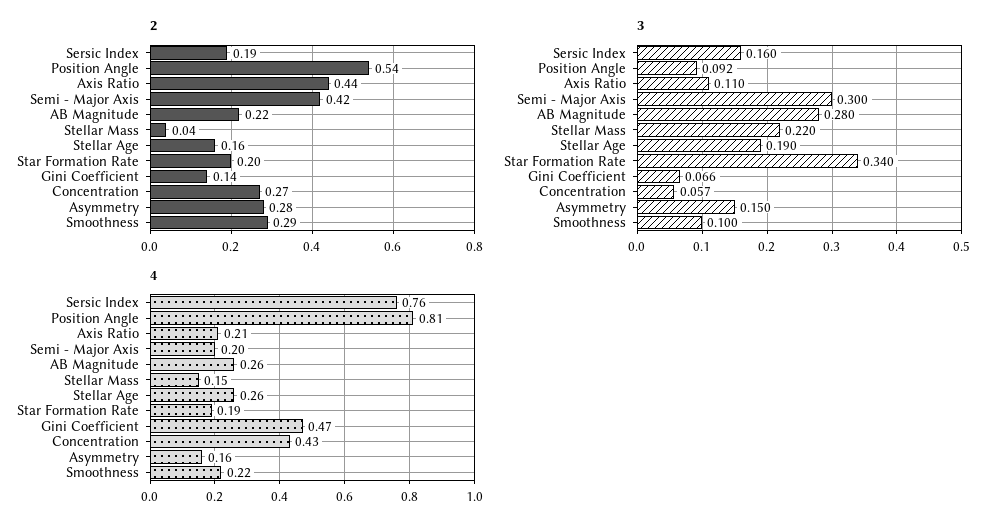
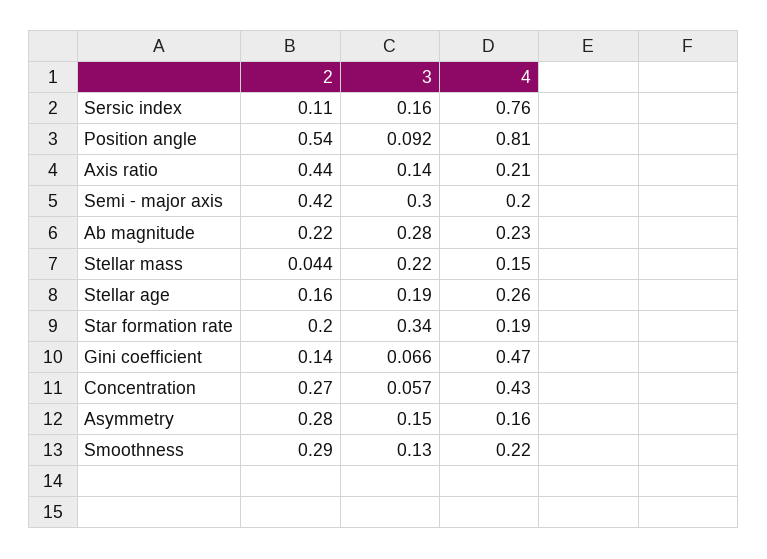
  {
    "2": {
-     "Sersic Index": 0.19,
+     "Sersic Index": 0.11,
      "Position Angle": 0.54,
      "Axis Ratio": 0.44,
      "Semi - Major Axis": 0.42,
      "AB Magnitude": 0.22,
      "Stellar Mass": 0.044,
      "Stellar Age": 0.16,
      "Star Formation Rate": 0.2,
      "Gini Coefficient": 0.14,
      "Concentration": 0.27,
      "Asymmetry": 0.28,
      "Smoothness": 0.29
    },
    "3": {
      "Sersic Index": 0.16,
      "Position Angle": 0.092,
-     "Axis Ratio": 0.11,
+     "Axis Ratio": 0.14,
      "Semi - Major Axis": 0.3,
      "AB Magnitude": 0.28,
      "Stellar Mass": 0.22,
      "Stellar Age": 0.19,
      "Star Formation Rate": 0.34,
      "Gini Coefficient": 0.066,
      "Concentration": 0.057,
      "Asymmetry": 0.15,
-     "Smoothness": 0.1
+     "Smoothness": 0.13
    },
    "4": {
      "Sersic Index": 0.76,
      "Position Angle": 0.81,
      "Axis Ratio": 0.21,
      "Semi - Major Axis": 0.2,
-     "AB Magnitude": 0.26,
+     "AB Magnitude": 0.23,
      "Stellar Mass": 0.15,
      "Stellar Age": 0.26,
      "Star Formation Rate": 0.19,
      "Gini Coefficient": 0.47,
      "Concentration": 0.43,
      "Asymmetry": 0.16,
      "Smoothness": 0.22
    }
  }

